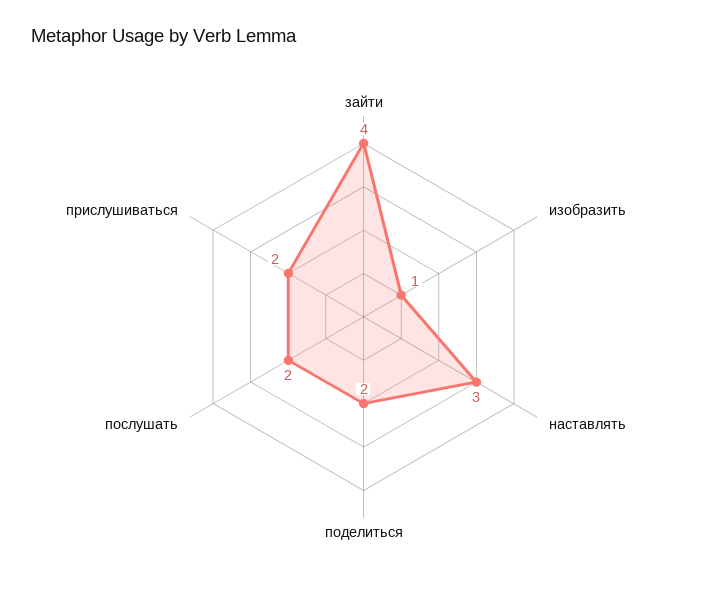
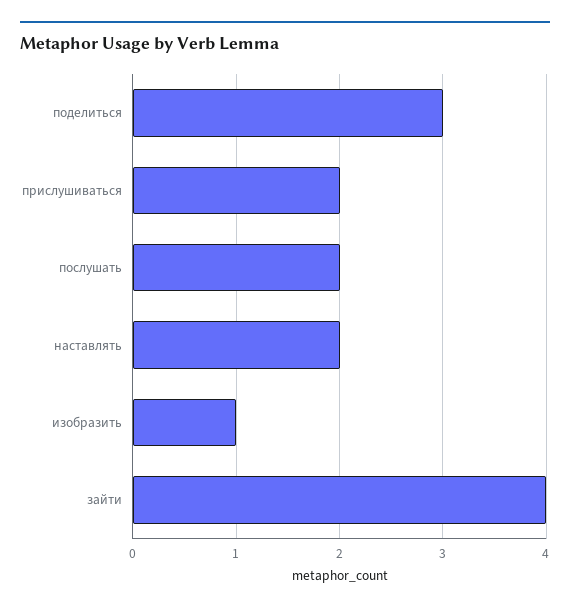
  {
    "зайти": 4,
    "изобразить": 1,
-   "наставлять": 3,
+   "наставлять": 2,
-   "поделиться": 2,
+   "поделиться": 3,
    "послушать": 2,
    "прислушиваться": 2
  }

